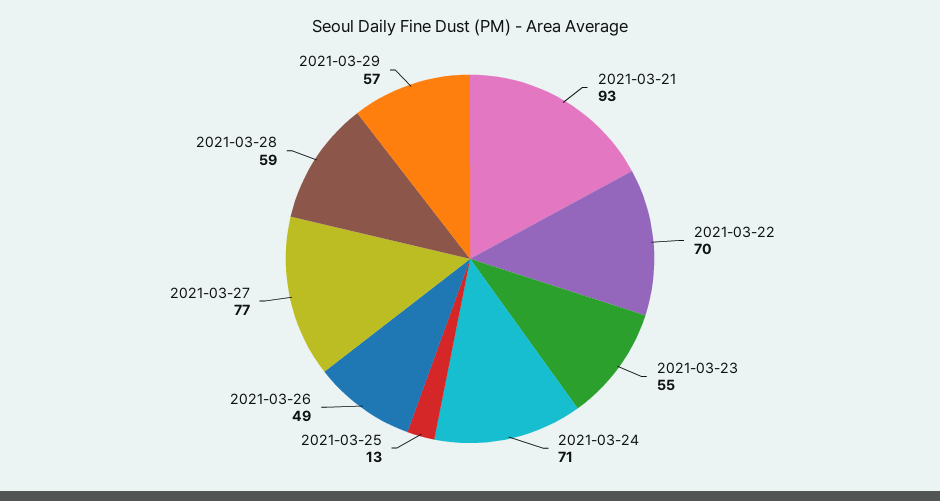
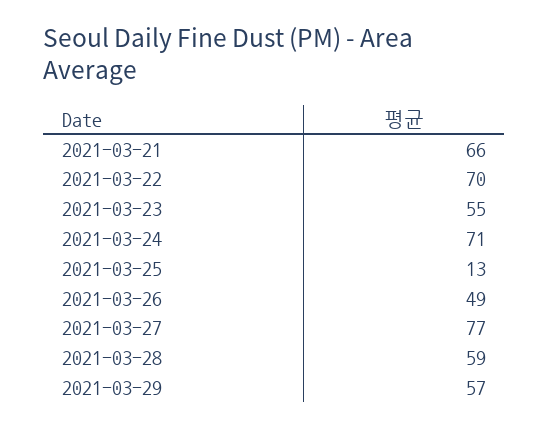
  {
-   "2021-03-21": 93,
+   "2021-03-21": 66,
    "2021-03-22": 70,
    "2021-03-23": 55,
    "2021-03-24": 71,
    "2021-03-25": 13,
    "2021-03-26": 49,
    "2021-03-27": 77,
    "2021-03-28": 59,
    "2021-03-29": 57
  }

